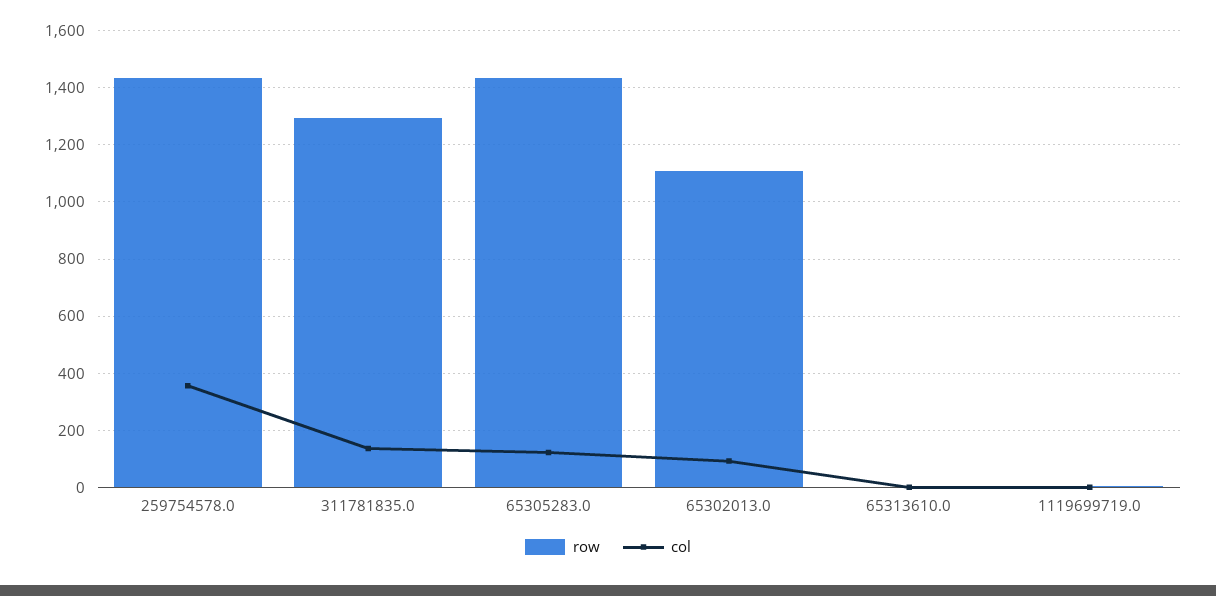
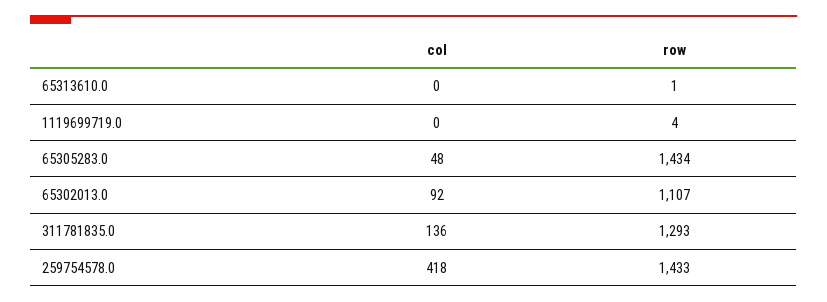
  {
    "row": {
      "259754578.0": 1433,
      "311781835.0": 1293,
      "65305283.0": 1434,
      "65302013.0": 1107,
      "65313610.0": 1,
      "1119699719.0": 4
    },
    "col": {
-     "259754578.0": 350,
+     "259754578.0": 418,
      "311781835.0": 136,
-     "65305283.0": 125,
+     "65305283.0": 48,
      "65302013.0": 92,
      "65313610.0": 0,
      "1119699719.0": 0
    }
  }

